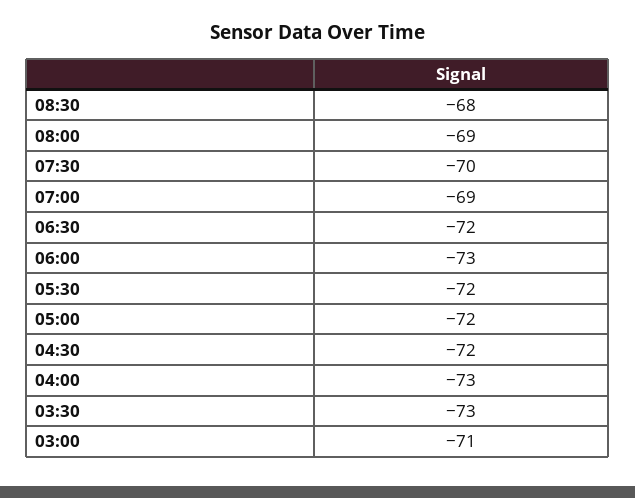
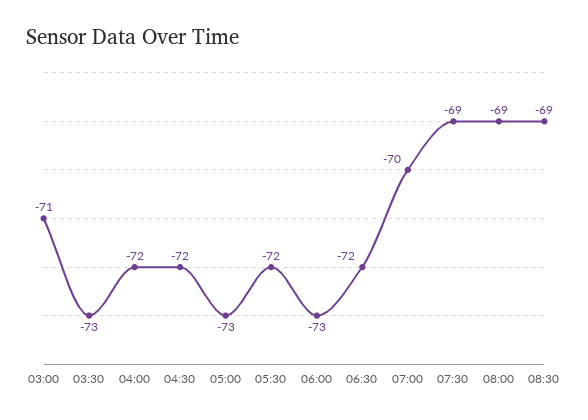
  {
-   "08:30": -68,
+   "08:30": -69,
    "08:00": -69,
-   "07:30": -70,
+   "07:30": -69,
-   "07:00": -69,
+   "07:00": -70,
    "06:30": -72,
    "06:00": -73,
    "05:30": -72,
-   "05:00": -72,
+   "05:00": -73,
    "04:30": -72,
-   "04:00": -73,
+   "04:00": -72,
    "03:30": -73,
    "03:00": -71
  }

